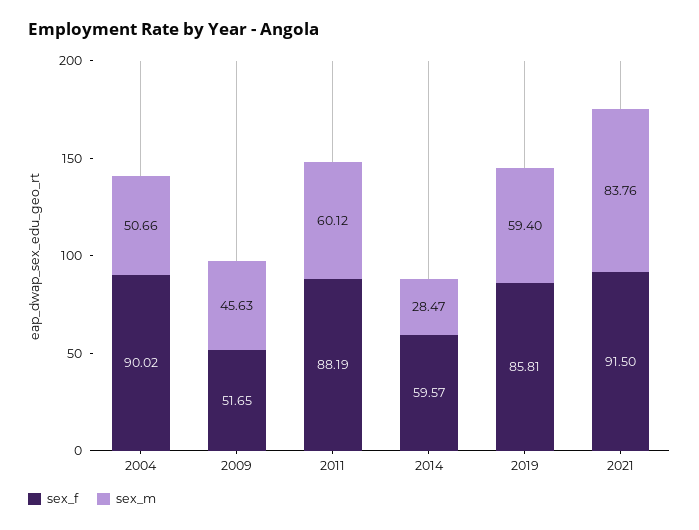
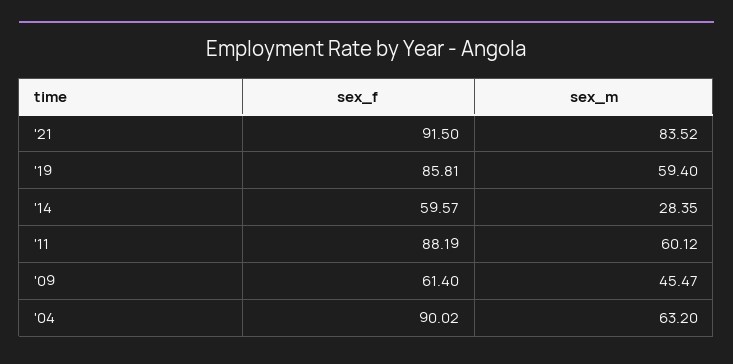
  {
    "sex_f": {
      "2004": 90.02,
-     "2009": 51.65,
+     "2009": 61.4,
      "2011": 88.19,
      "2014": 59.57,
      "2019": 85.81,
      "2021": 91.5
    },
    "sex_m": {
-     "2004": 50.66,
+     "2004": 63.2,
-     "2009": 45.63,
+     "2009": 45.47,
      "2011": 60.12,
-     "2014": 28.47,
+     "2014": 28.35,
      "2019": 59.4,
-     "2021": 83.76
+     "2021": 83.52
    }
  }

